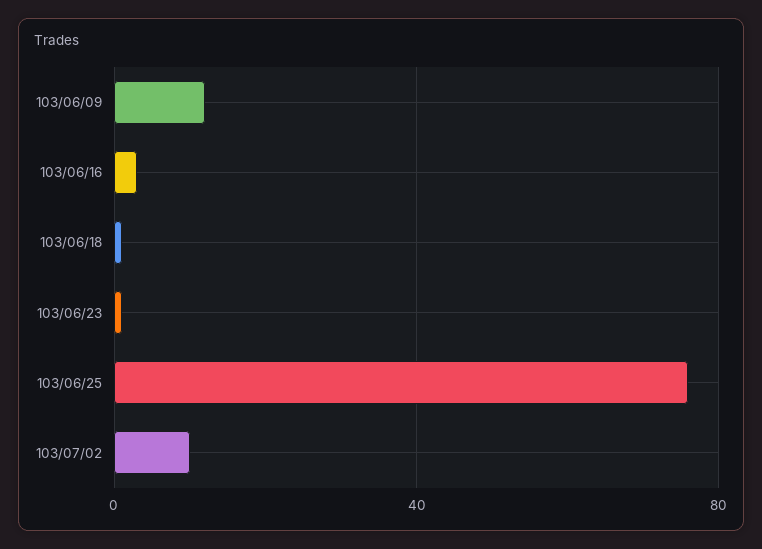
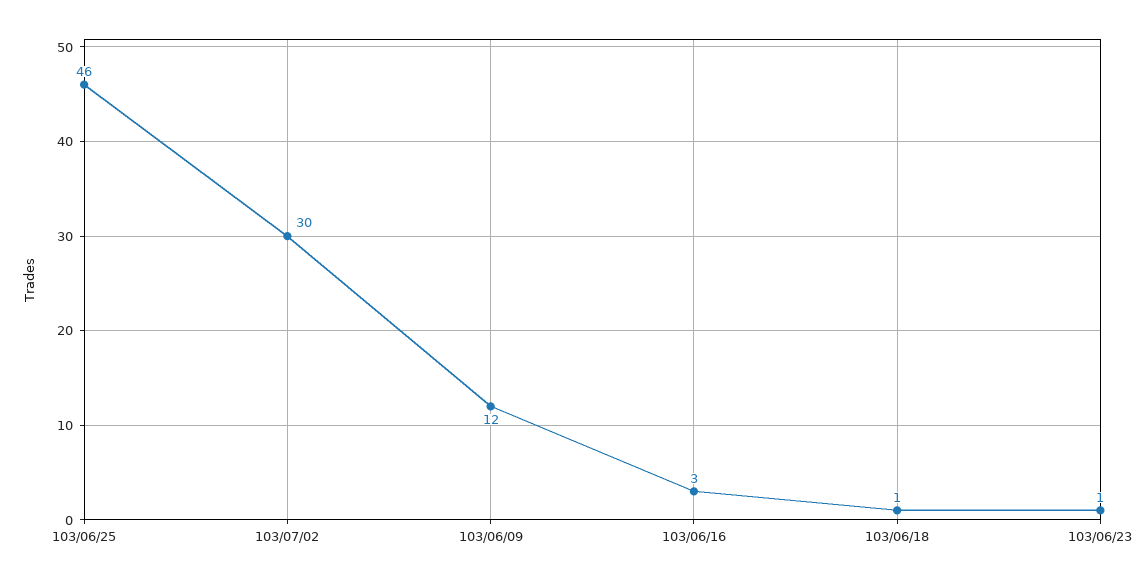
  {
    "103/06/09": 12,
    "103/06/16": 3,
    "103/06/18": 1,
    "103/06/23": 1,
-   "103/06/25": 75,
+   "103/06/25": 46,
-   "103/07/02": 10
+   "103/07/02": 30
  }

